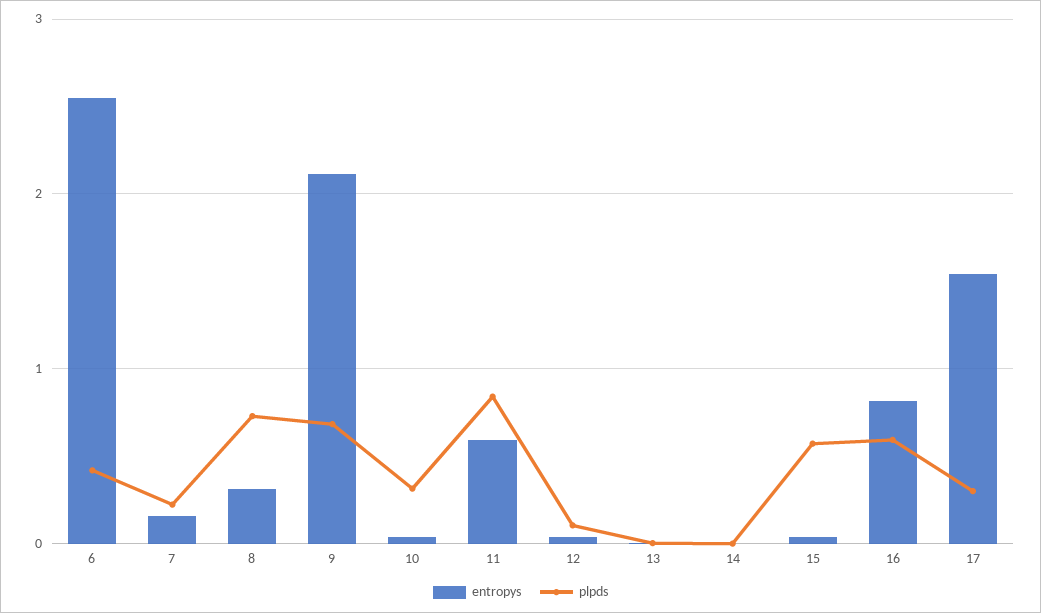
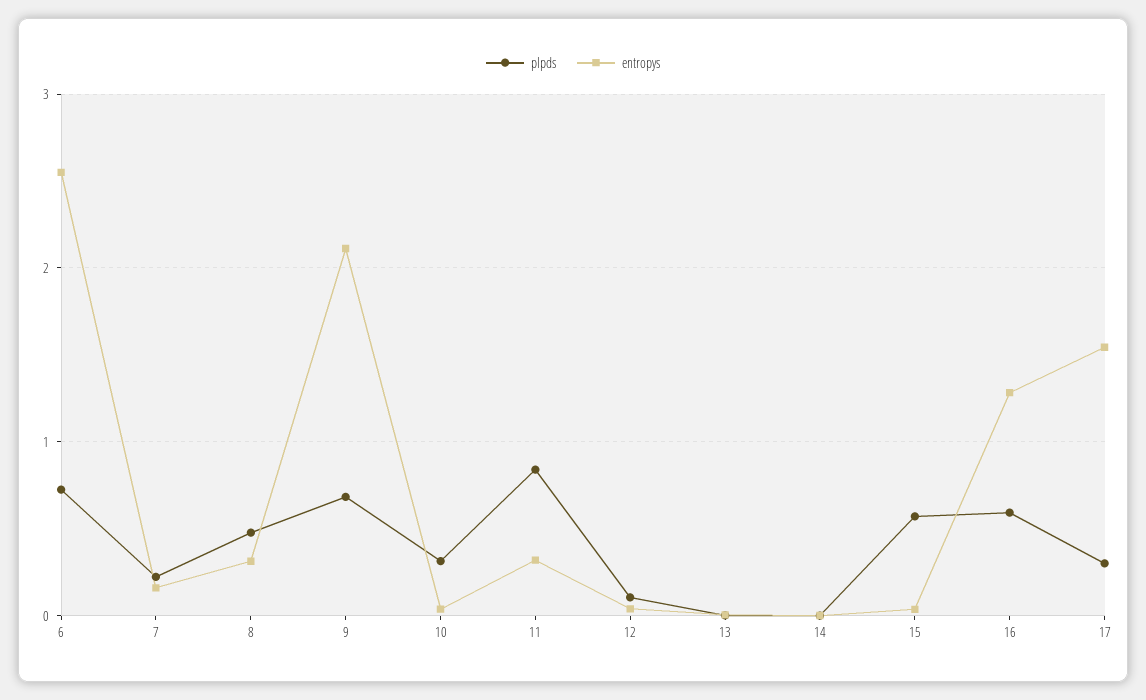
  {
    "entropys": {
      "6": 2.6,
      "7": 0.2,
      "8": 0.3,
      "9": 2.1,
      "10": 0,
-     "11": 0.6,
+     "11": 0.3,
      "12": 0,
      "13": 0,
      "14": 0,
      "15": 0,
-     "16": 0.8,
+     "16": 1.3,
      "17": 1.5
    },
    "plpds": {
-     "6": 0.4,
+     "6": 0.7,
      "7": 0.2,
-     "8": 0.7,
+     "8": 0.5,
      "9": 0.7,
      "10": 0.3,
      "11": 0.8,
      "12": 0.1,
      "13": 0,
      "14": 0,
      "15": 0.6,
      "16": 0.6,
      "17": 0.3
    }
  }

